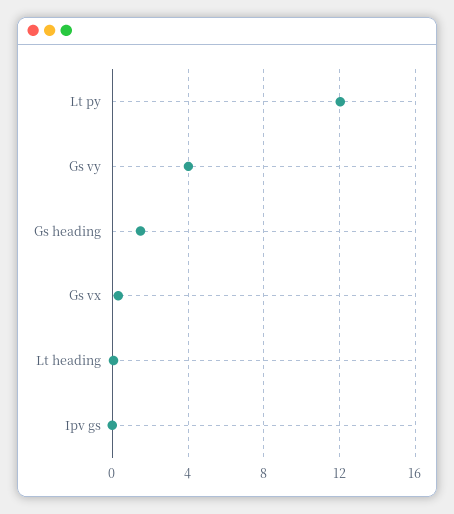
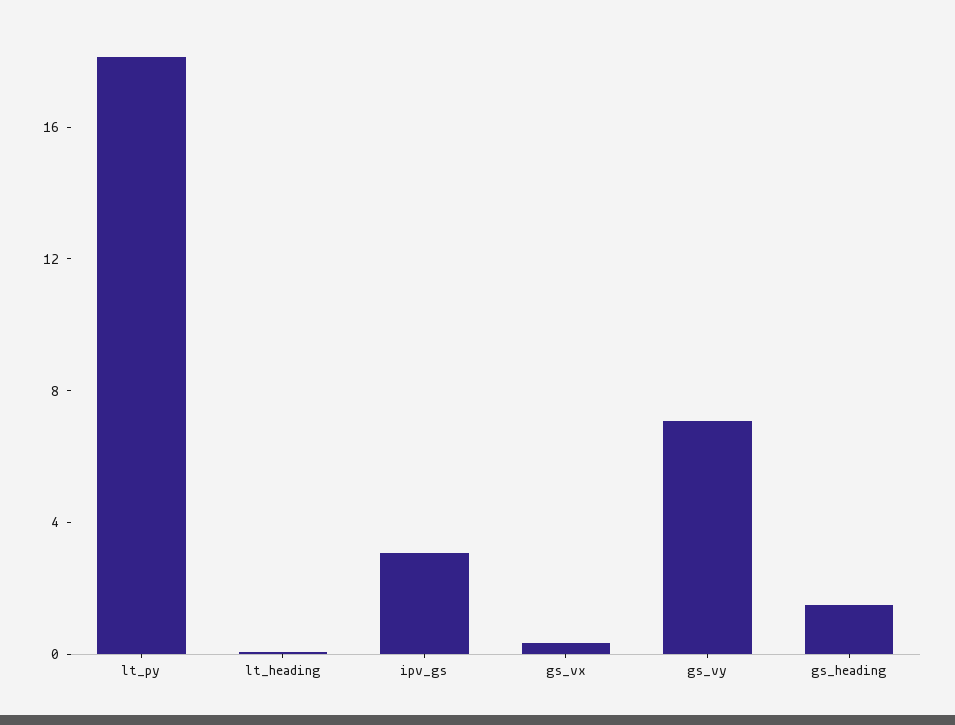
  {
-   "Lt py": 12,
+   "Lt py": 18,
-   "Gs vy": 4,
+   "Gs vy": 7,
    "Gs heading": 1.5,
    "Gs vx": 0.5,
    "Lt heading": 0,
-   "Ipv gs": 0
+   "Ipv gs": 3
  }

